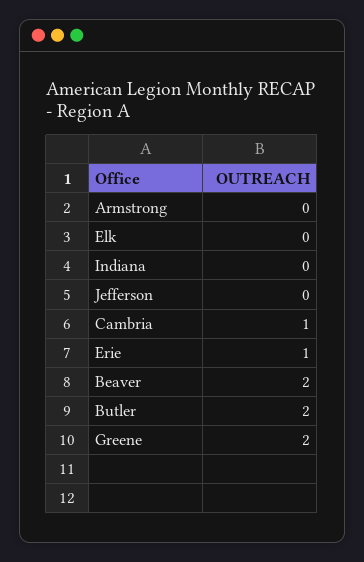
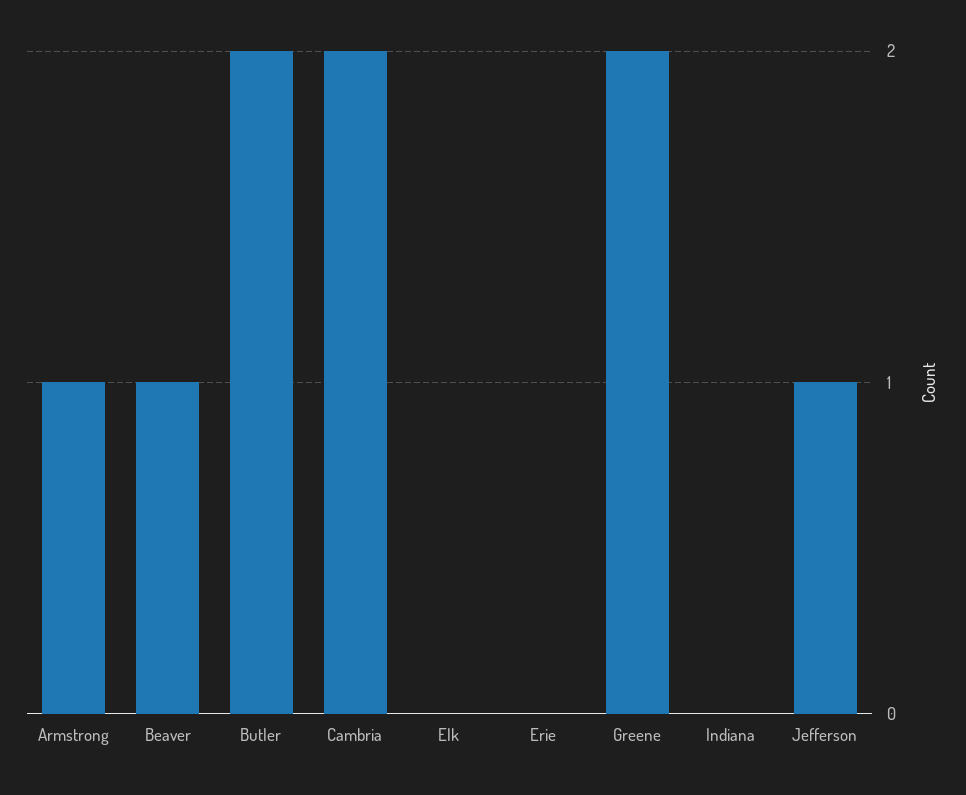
  {
-   "Armstrong": 0,
+   "Armstrong": 1,
    "Elk": 0,
    "Indiana": 0,
-   "Jefferson": 0,
+   "Jefferson": 1,
-   "Cambria": 1,
+   "Cambria": 2,
-   "Erie": 1,
+   "Erie": 0,
-   "Beaver": 2,
+   "Beaver": 1,
    "Butler": 2,
    "Greene": 2
  }

